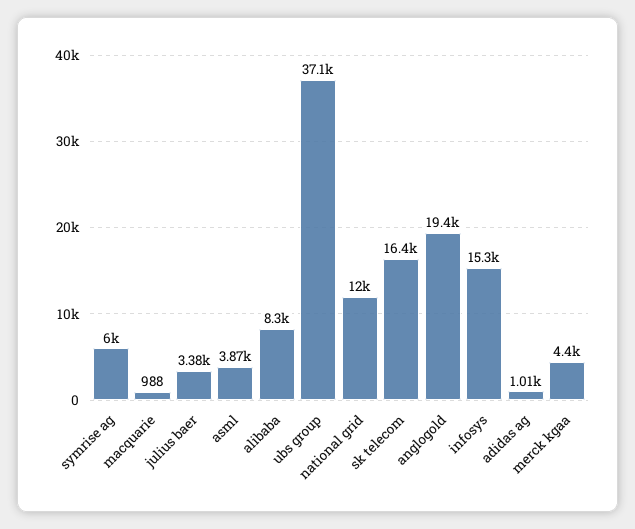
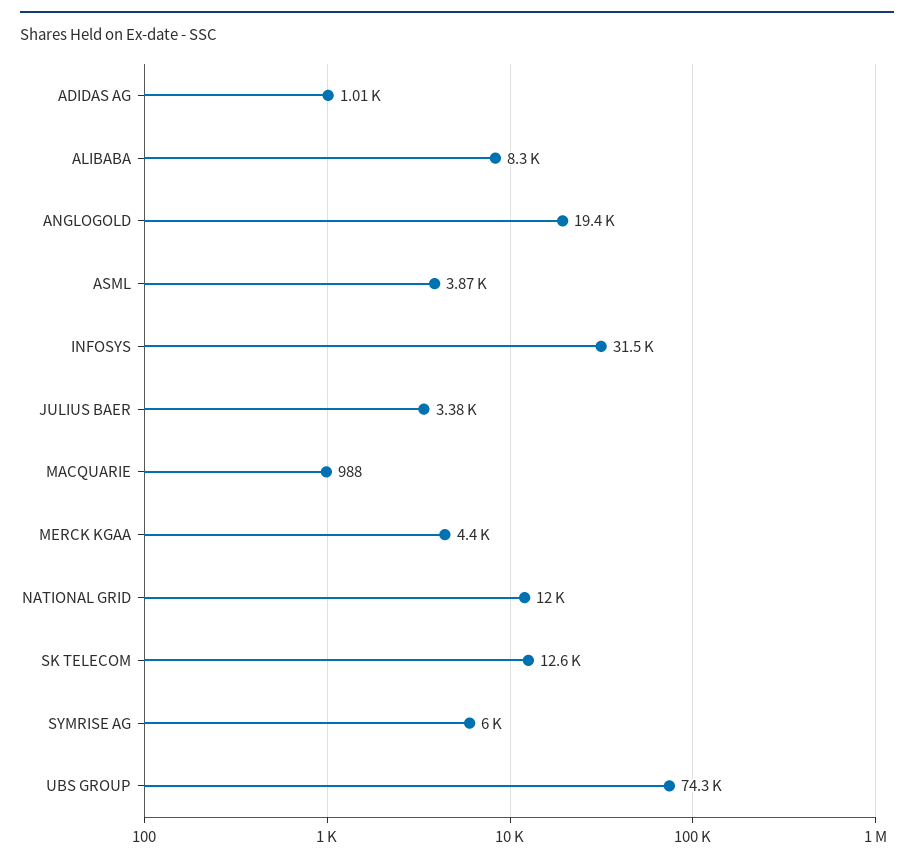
  {
    "symrise ag": 6000,
    "macquarie": 988,
    "julius baer": 3380,
    "asml": 3870,
    "alibaba": 8300,
-   "ubs group": 37100,
+   "ubs group": 74300,
    "national grid": 12000,
-   "sk telecom": 16400,
+   "sk telecom": 12600,
    "anglogold": 19400,
-   "infosys": 15300,
+   "infosys": 31500,
    "adidas ag": 1010,
    "merck kgaa": 4400
  }

